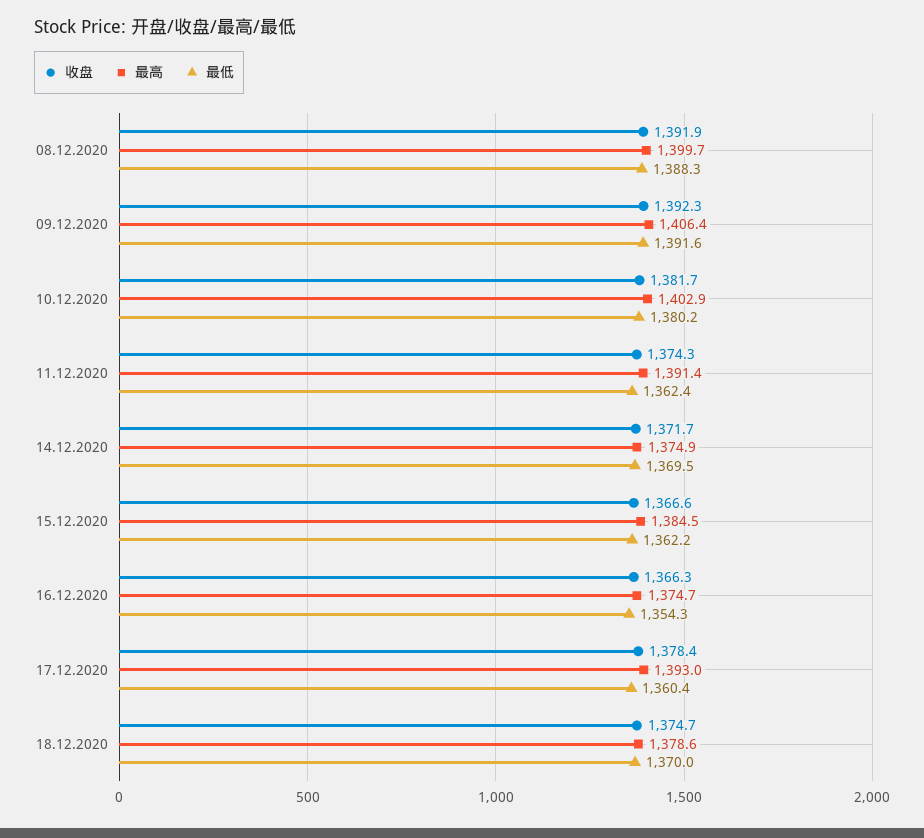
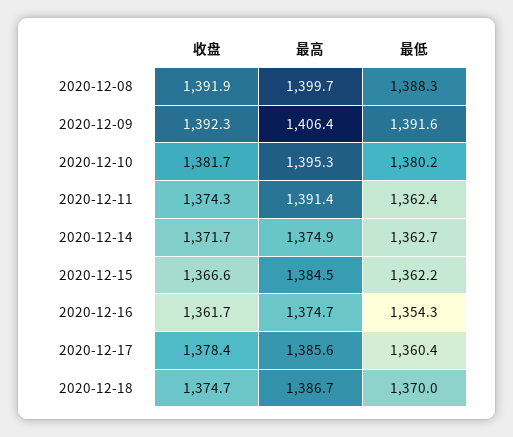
  {
    "收盘": {
      "08.12.2020": 1391.9,
      "09.12.2020": 1392.3,
      "10.12.2020": 1381.7,
      "11.12.2020": 1374.3,
      "14.12.2020": 1371.7,
      "15.12.2020": 1366.6,
-     "16.12.2020": 1366.3,
+     "16.12.2020": 1361.7,
      "17.12.2020": 1378.4,
      "18.12.2020": 1374.7
    },
    "最高": {
      "08.12.2020": 1399.7,
      "09.12.2020": 1406.4,
-     "10.12.2020": 1402.9,
+     "10.12.2020": 1395.3,
      "11.12.2020": 1391.4,
      "14.12.2020": 1374.9,
      "15.12.2020": 1384.5,
      "16.12.2020": 1374.7,
-     "17.12.2020": 1393,
+     "17.12.2020": 1385.6,
-     "18.12.2020": 1378.6
+     "18.12.2020": 1386.7
    },
    "最低": {
      "08.12.2020": 1388.3,
      "09.12.2020": 1391.6,
      "10.12.2020": 1380.2,
      "11.12.2020": 1362.4,
-     "14.12.2020": 1369.5,
+     "14.12.2020": 1362.7,
      "15.12.2020": 1362.2,
      "16.12.2020": 1354.3,
      "17.12.2020": 1360.4,
      "18.12.2020": 1370
    }
  }

